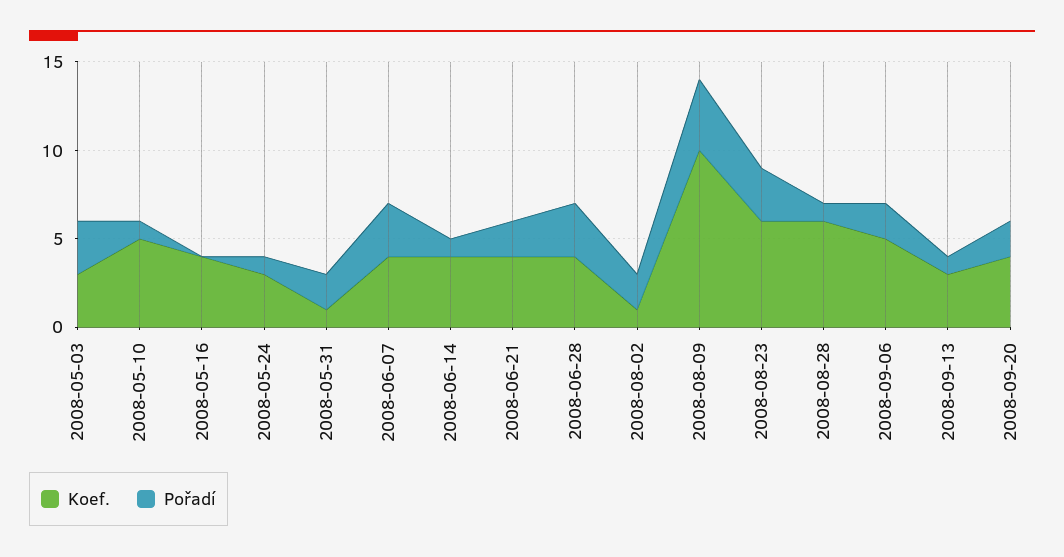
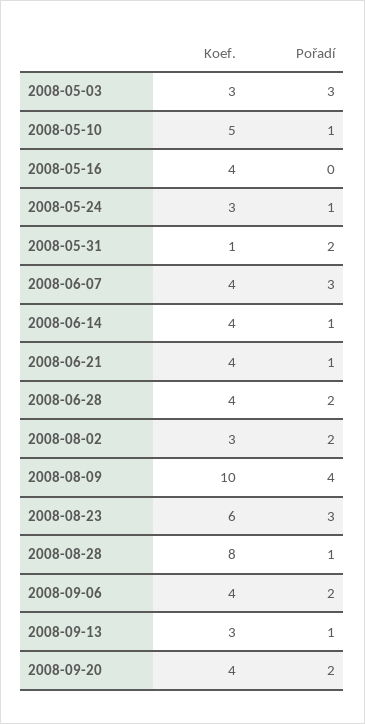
  {
    "Koef.": {
      "2008-05-03": 3,
      "2008-05-10": 5,
      "2008-05-16": 4,
      "2008-05-24": 3,
      "2008-05-31": 1,
      "2008-06-07": 4,
      "2008-06-14": 4,
      "2008-06-21": 4,
      "2008-06-28": 4,
-     "2008-08-02": 1,
+     "2008-08-02": 3,
      "2008-08-09": 10,
      "2008-08-23": 6,
-     "2008-08-28": 6,
+     "2008-08-28": 8,
-     "2008-09-06": 5,
+     "2008-09-06": 4,
      "2008-09-13": 3,
      "2008-09-20": 4
    },
    "Pořadí": {
      "2008-05-03": 3,
      "2008-05-10": 1,
      "2008-05-16": 0,
      "2008-05-24": 1,
      "2008-05-31": 2,
      "2008-06-07": 3,
      "2008-06-14": 1,
-     "2008-06-21": 2,
+     "2008-06-21": 1,
-     "2008-06-28": 3,
+     "2008-06-28": 2,
      "2008-08-02": 2,
      "2008-08-09": 4,
      "2008-08-23": 3,
      "2008-08-28": 1,
      "2008-09-06": 2,
      "2008-09-13": 1,
      "2008-09-20": 2
    }
  }

